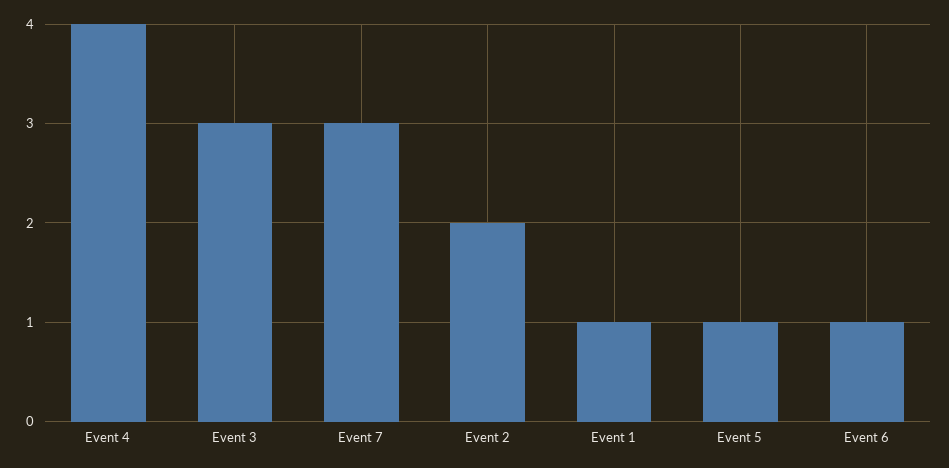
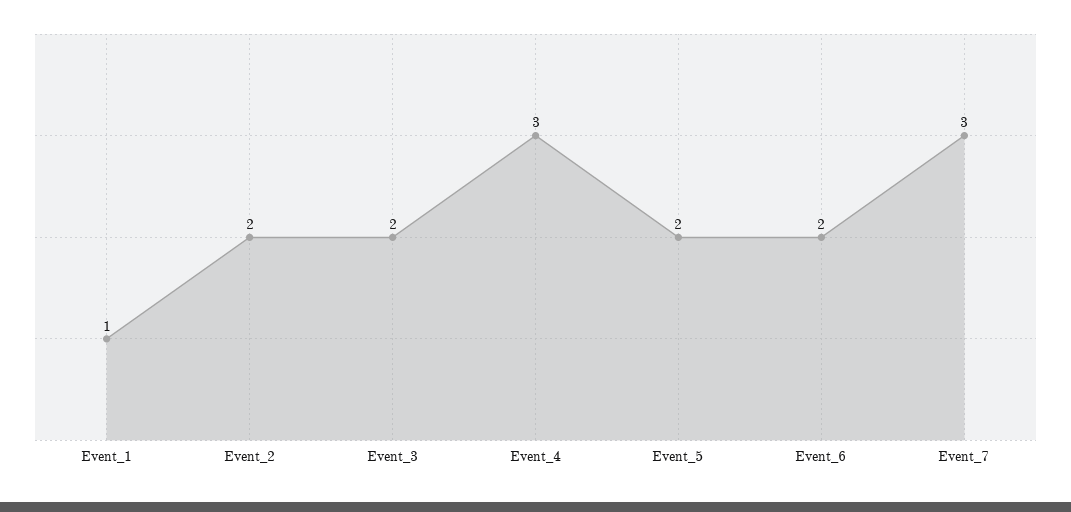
  {
-   "Event 4": 4,
+   "Event 4": 3,
-   "Event 3": 3,
+   "Event 3": 2,
    "Event 7": 3,
    "Event 2": 2,
    "Event 1": 1,
-   "Event 5": 1,
+   "Event 5": 2,
-   "Event 6": 1
+   "Event 6": 2
  }

